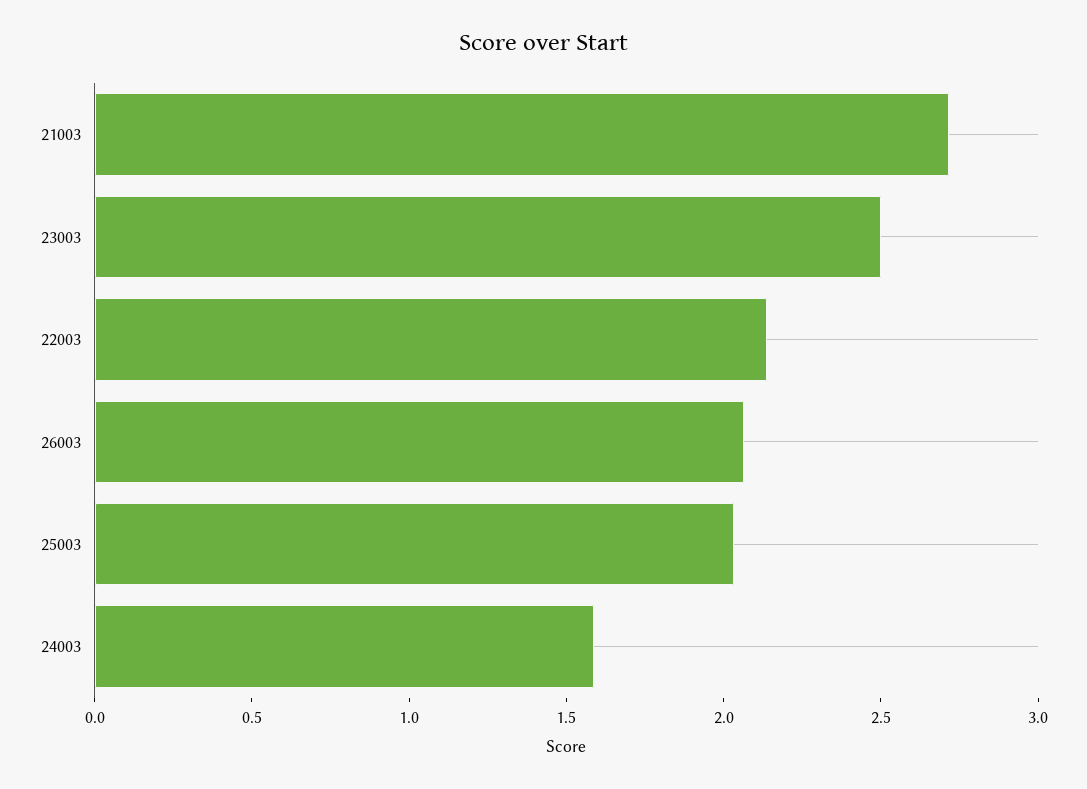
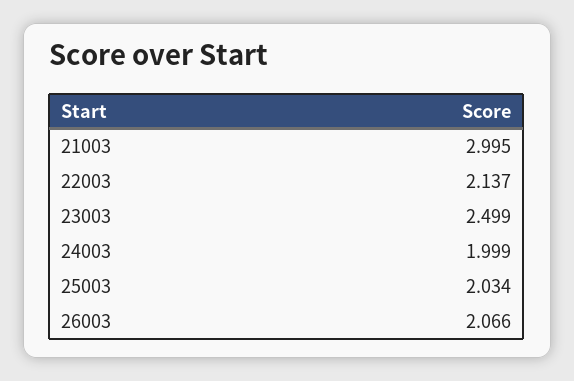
  {
-   "21003": 2.7,
+   "21003": 2.995,
    "23003": 2.499,
    "22003": 2.137,
    "26003": 2.066,
    "25003": 2.034,
-   "24003": 1.6
+   "24003": 1.999
  }

